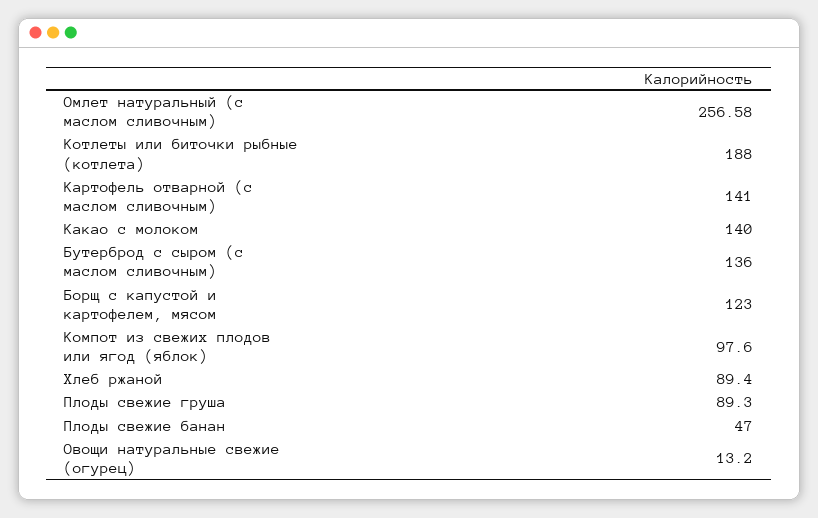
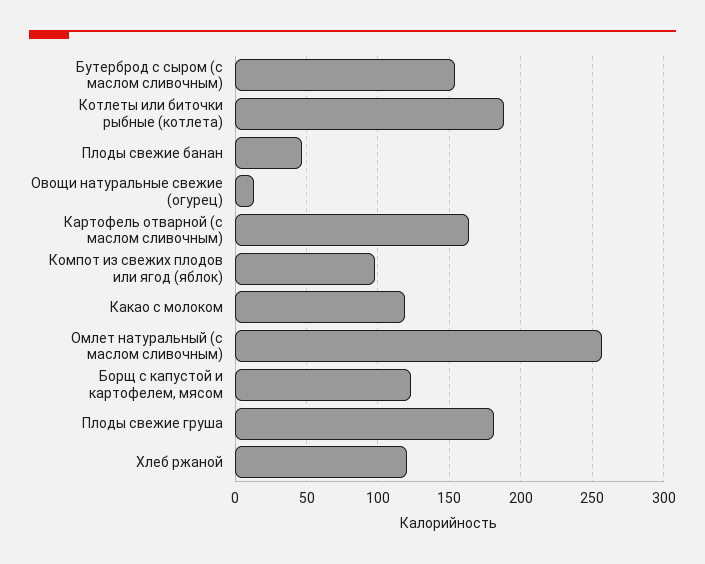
  {
    "Омлет натуральный (с маслом сливочным)": 256.58,
    "Котлеты или биточки рыбные (котлета)": 188,
-   "Картофель отварной (с маслом сливочным)": 141,
+   "Картофель отварной (с маслом сливочным)": 165,
-   "Какао с молоком": 140,
+   "Какао с молоком": 120,
-   "Бутерброд с сыром (с маслом сливочным)": 136,
+   "Бутерброд с сыром (с маслом сливочным)": 155,
    "Борщ с капустой и картофелем, мясом": 123,
    "Компот из свежих плодов или ягод (яблок)": 97.6,
-   "Хлеб ржаной": 89.4,
+   "Хлеб ржаной": 120,
-   "Плоды свежие груша": 89.3,
+   "Плоды свежие груша": 180,
    "Плоды свежие банан": 47,
    "Овощи натуральные свежие (огурец)": 13.2
  }

